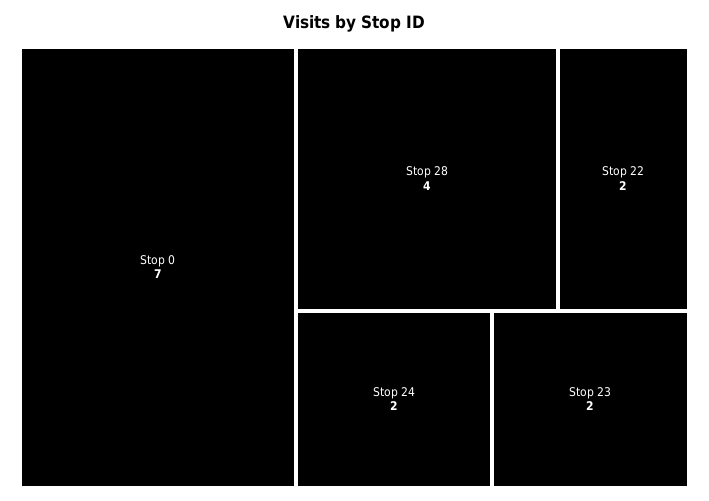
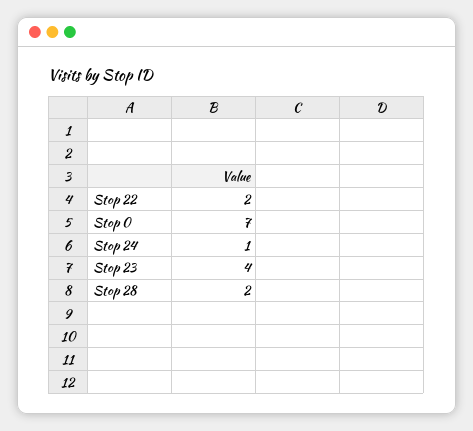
  {
    "Stop 0": 7,
-   "Stop 28": 4,
+   "Stop 28": 2,
    "Stop 22": 2,
-   "Stop 24": 2,
+   "Stop 24": 1,
-   "Stop 23": 2
+   "Stop 23": 4
  }

